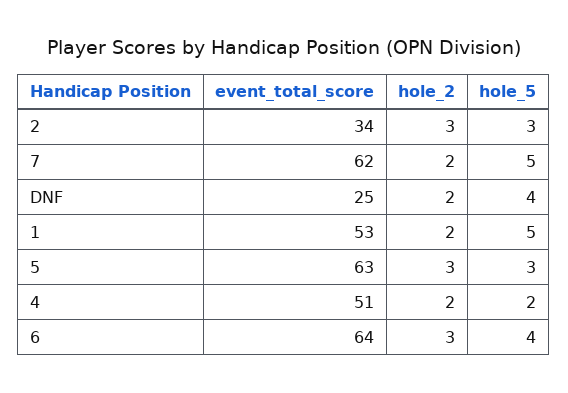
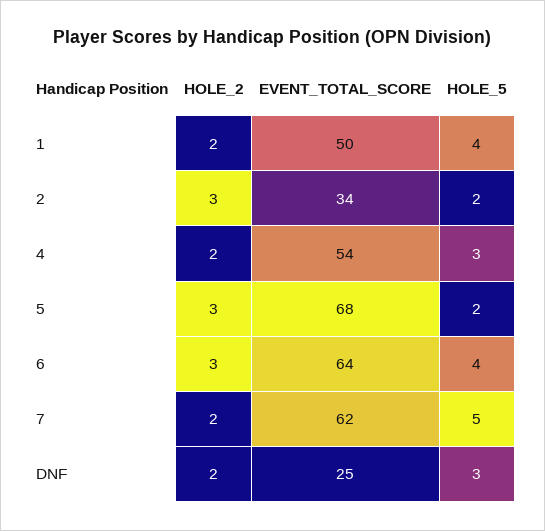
  {
    "event_total_score": {
      "2": 34,
      "7": 62,
      "DNF": 25,
-     "1": 53,
+     "1": 50,
-     "5": 63,
+     "5": 68,
-     "4": 51,
+     "4": 54,
      "6": 64
    },
    "hole_2": {
      "2": 3,
      "7": 2,
      "DNF": 2,
      "1": 2,
      "5": 3,
      "4": 2,
      "6": 3
    },
    "hole_5": {
-     "2": 3,
+     "2": 2,
      "7": 5,
-     "DNF": 4,
+     "DNF": 3,
-     "1": 5,
+     "1": 4,
-     "5": 3,
+     "5": 2,
-     "4": 2,
+     "4": 3,
      "6": 4
    }
  }

